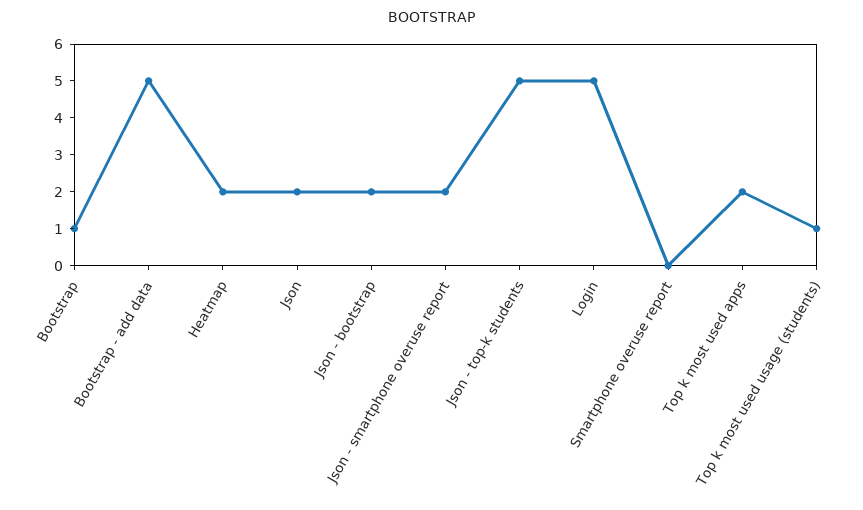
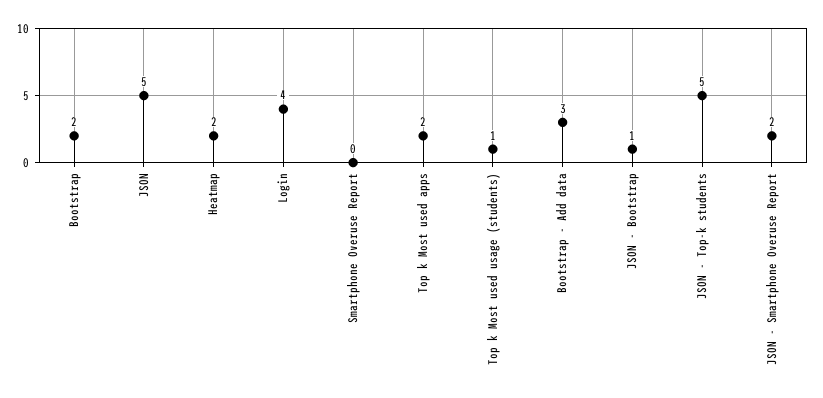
  {
-   "Bootstrap": 1,
+   "Bootstrap": 2,
-   "Bootstrap - add data": 5,
+   "Bootstrap - add data": 3,
    "Heatmap": 2,
-   "Json": 2,
+   "Json": 5,
-   "Json - bootstrap": 2,
+   "Json - bootstrap": 1,
    "Json - smartphone overuse report": 2,
    "Json - top-k students": 5,
-   "Login": 5,
+   "Login": 4,
    "Smartphone overuse report": 0,
    "Top k most used apps": 2,
    "Top k most used usage (students)": 1
  }

